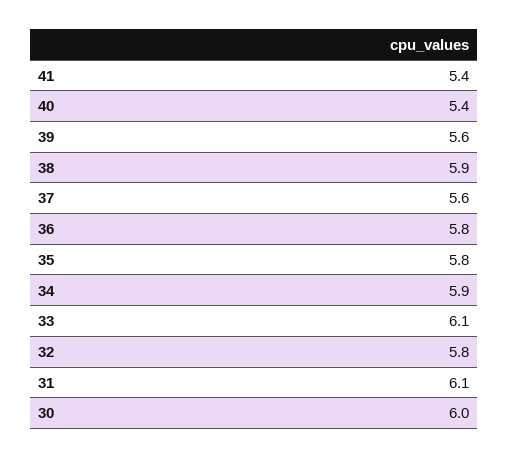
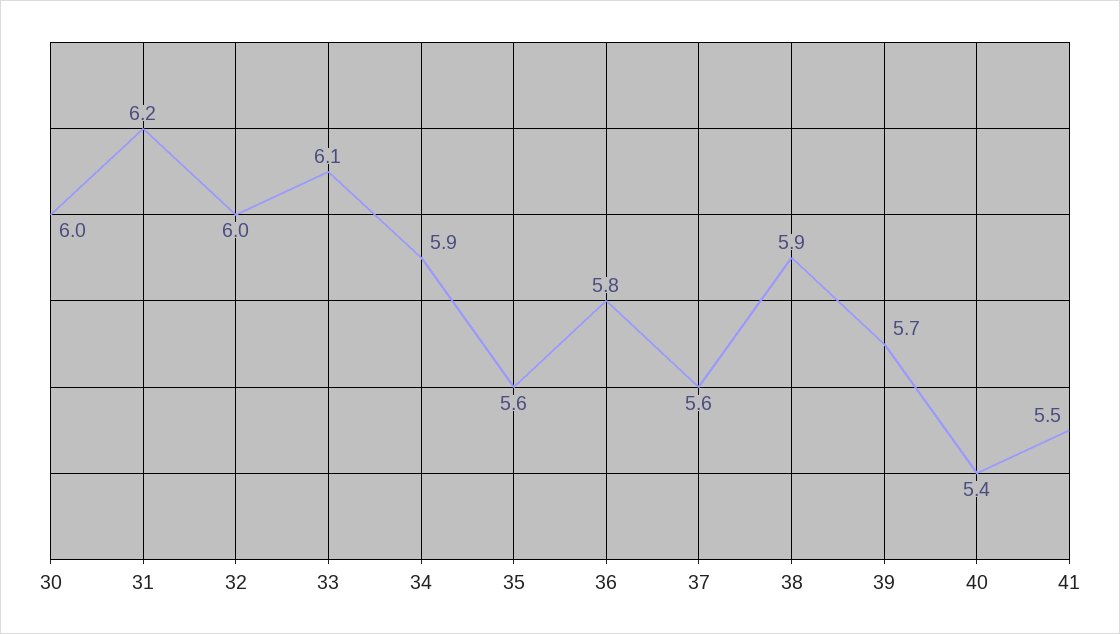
  {
-   "41": 5.4,
+   "41": 5.5,
    "40": 5.4,
-   "39": 5.6,
+   "39": 5.7,
    "38": 5.9,
    "37": 5.6,
    "36": 5.8,
-   "35": 5.8,
+   "35": 5.6,
    "34": 5.9,
    "33": 6.1,
-   "32": 5.8,
+   "32": 6,
-   "31": 6.1,
+   "31": 6.2,
    "30": 6
  }

